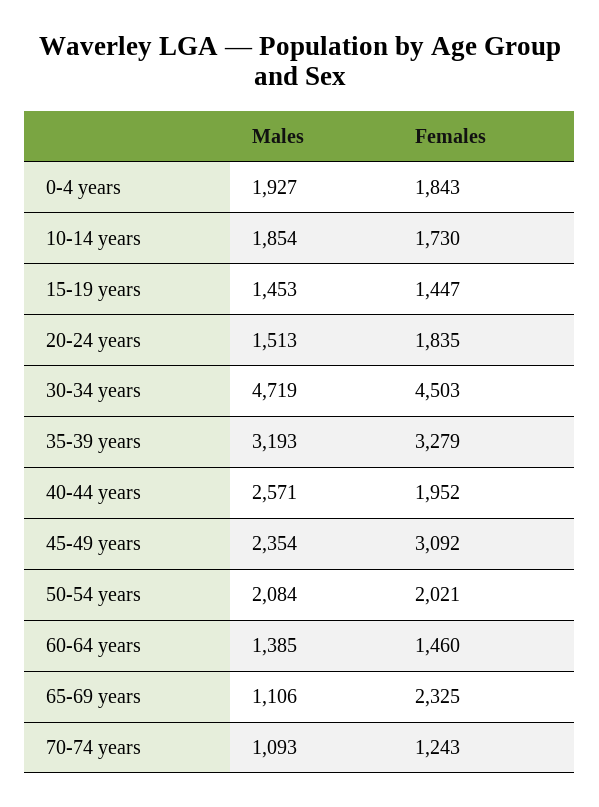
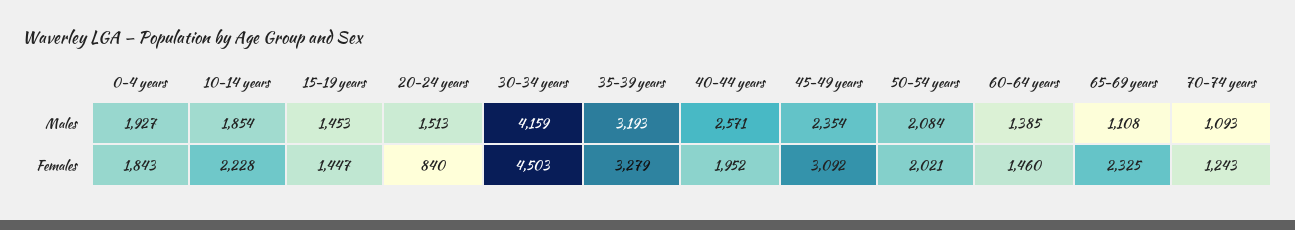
  {
    "Males": {
      "0-4 years": 1927,
      "10-14 years": 1854,
      "15-19 years": 1453,
      "20-24 years": 1513,
-     "30-34 years": 4719,
+     "30-34 years": 4159,
      "35-39 years": 3193,
      "40-44 years": 2571,
      "45-49 years": 2354,
      "50-54 years": 2084,
      "60-64 years": 1385,
-     "65-69 years": 1106,
+     "65-69 years": 1108,
      "70-74 years": 1093
    },
    "Females": {
      "0-4 years": 1843,
-     "10-14 years": 1730,
+     "10-14 years": 2228,
      "15-19 years": 1447,
-     "20-24 years": 1835,
+     "20-24 years": 840,
      "30-34 years": 4503,
      "35-39 years": 3279,
      "40-44 years": 1952,
      "45-49 years": 3092,
      "50-54 years": 2021,
      "60-64 years": 1460,
      "65-69 years": 2325,
      "70-74 years": 1243
    }
  }

